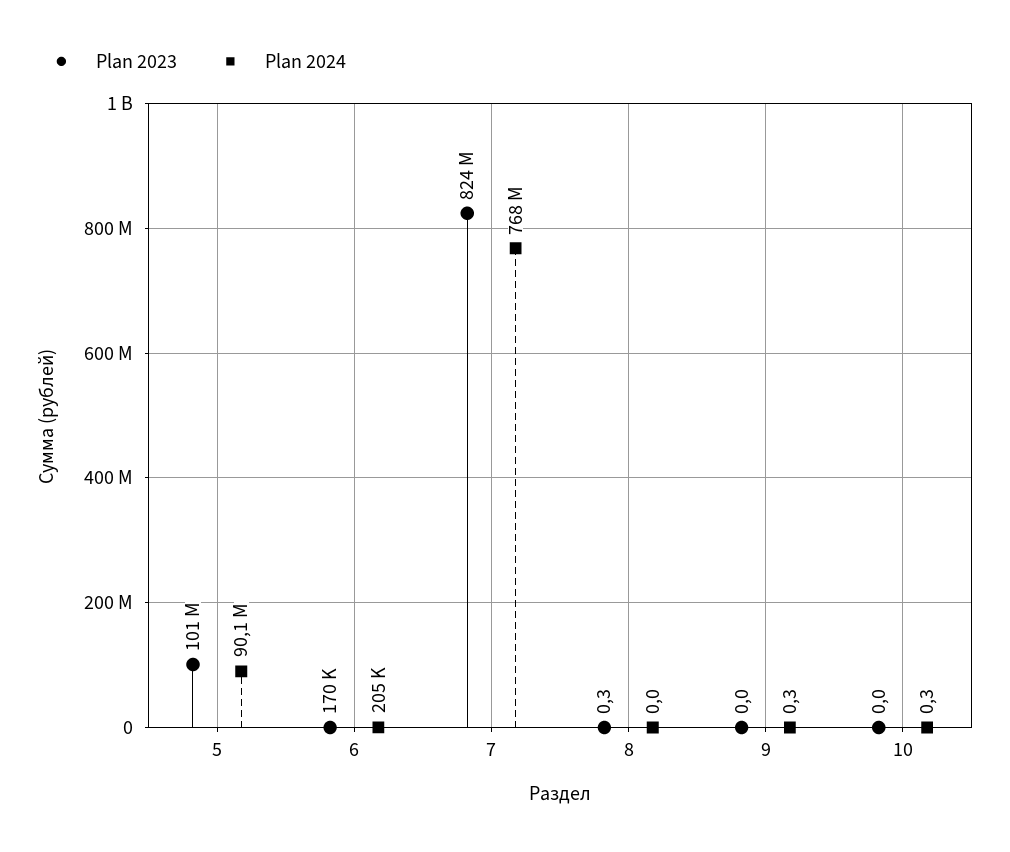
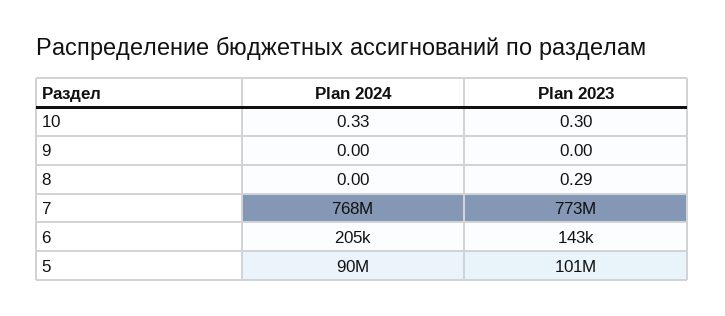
  {
    "Plan 2023": {
      "5": 101000000,
-     "6": 170000,
+     "6": 143000,
-     "7": 824000000,
+     "7": 773000000,
      "8": 0.29,
      "9": 0,
-     "10": 0
+     "10": 0.3
    },
    "Plan 2024": {
      "5": 90100000,
      "6": 205000,
      "7": 768000000,
      "8": 0,
-     "9": 0.3,
+     "9": 0,
      "10": 0.33
    }
  }

